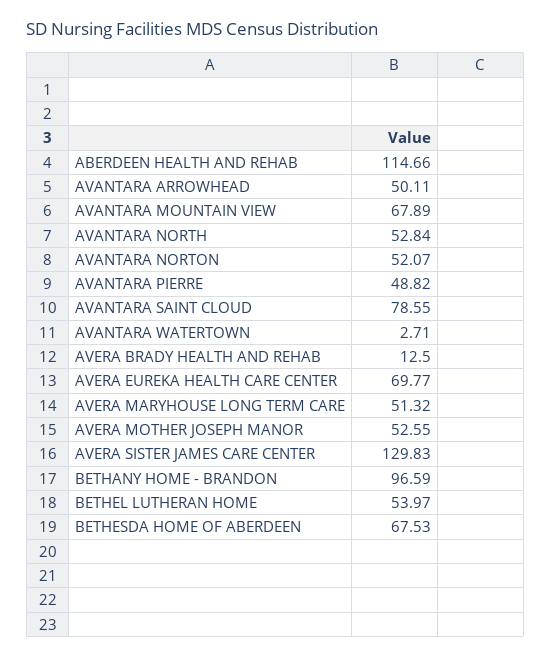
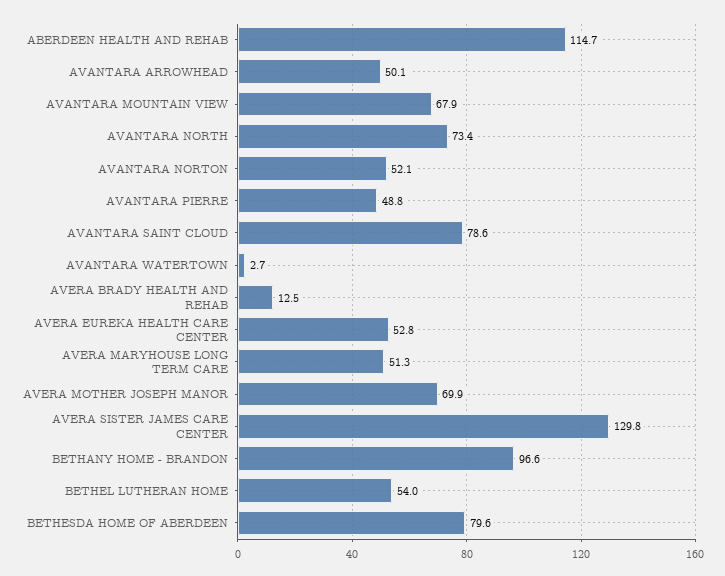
  {
    "ABERDEEN HEALTH AND REHAB": 114.66,
    "AVANTARA ARROWHEAD": 50.11,
    "AVANTARA MOUNTAIN VIEW": 67.89,
-   "AVANTARA NORTH": 52.84,
+   "AVANTARA NORTH": 73.4,
    "AVANTARA NORTON": 52.07,
    "AVANTARA PIERRE": 48.82,
    "AVANTARA SAINT CLOUD": 78.55,
    "AVANTARA WATERTOWN": 2.71,
    "AVERA BRADY HEALTH AND REHAB": 12.5,
-   "AVERA EUREKA HEALTH CARE CENTER": 69.77,
+   "AVERA EUREKA HEALTH CARE CENTER": 52.8,
    "AVERA MARYHOUSE LONG TERM CARE": 51.32,
-   "AVERA MOTHER JOSEPH MANOR": 52.55,
+   "AVERA MOTHER JOSEPH MANOR": 69.9,
    "AVERA SISTER JAMES CARE CENTER": 129.83,
    "BETHANY HOME - BRANDON": 96.59,
    "BETHEL LUTHERAN HOME": 53.97,
-   "BETHESDA HOME OF ABERDEEN": 67.53
+   "BETHESDA HOME OF ABERDEEN": 79.6
  }

